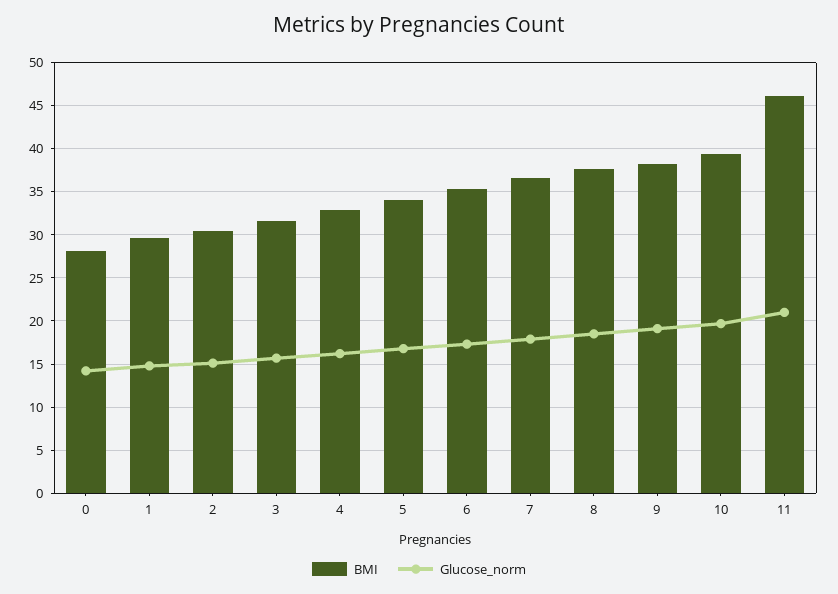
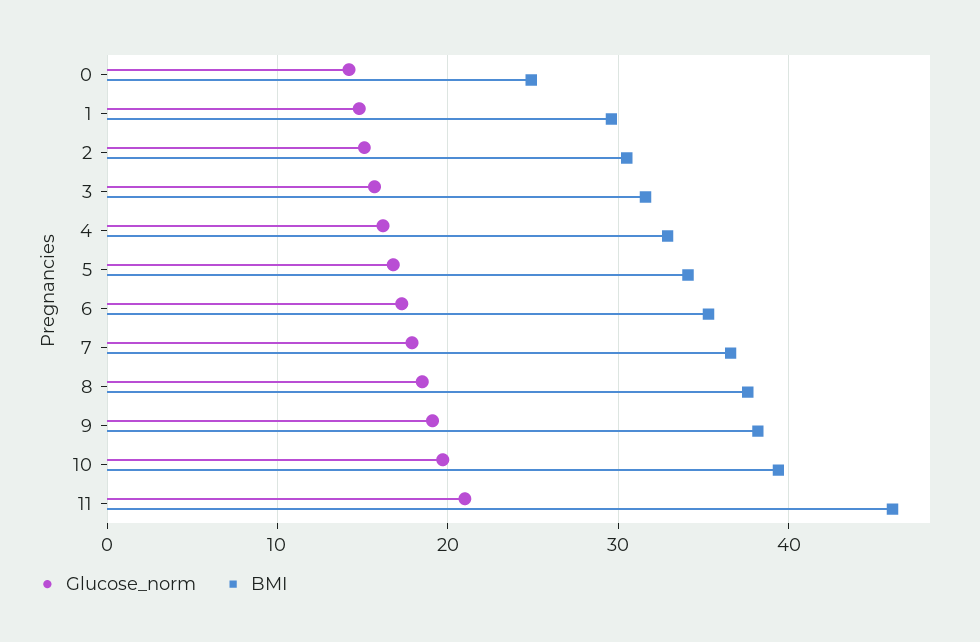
  {
    "BMI": {
-     "0": 28,
+     "0": 25,
      "1": 30,
      "2": 31,
      "3": 32,
      "4": 33,
      "5": 34,
      "6": 35,
      "7": 37,
      "8": 38,
      "9": 38,
      "10": 39,
      "11": 46
    },
    "Glucose_norm": {
      "0": 14,
      "1": 15,
      "2": 15,
      "3": 16,
      "4": 16,
      "5": 17,
      "6": 17,
      "7": 18,
      "8": 19,
      "9": 19,
      "10": 20,
      "11": 21
    }
  }

